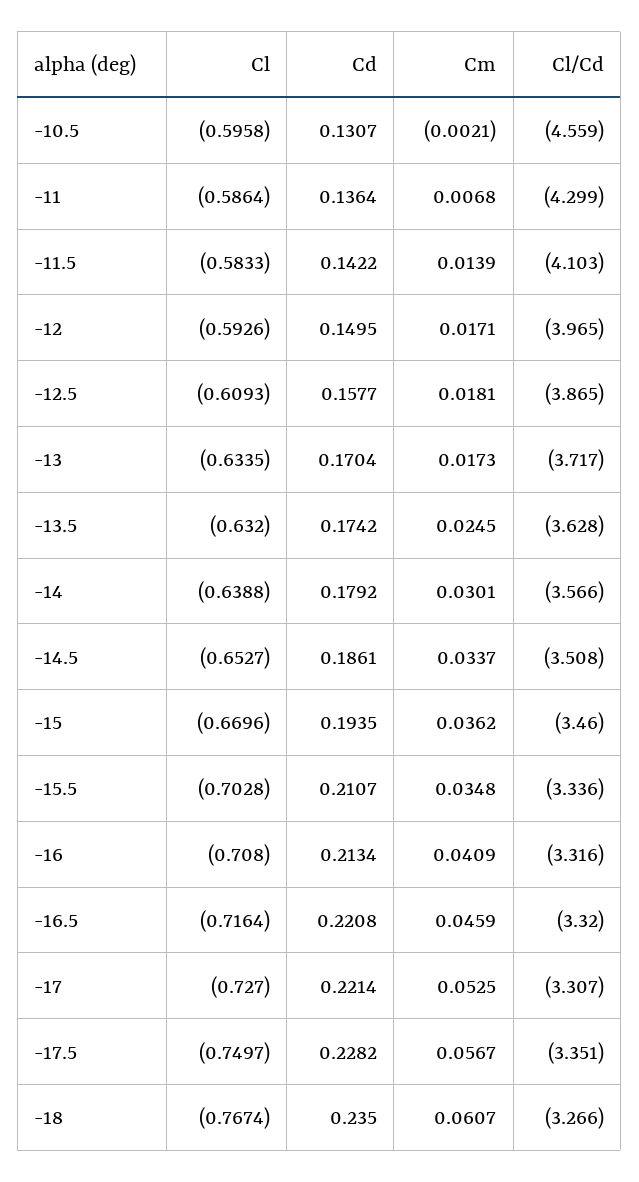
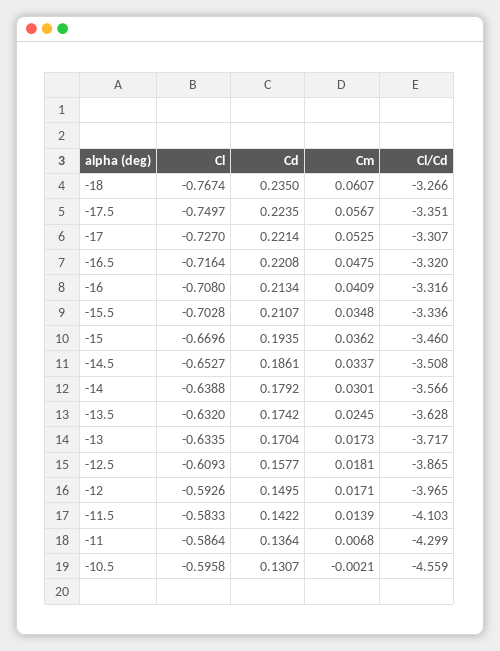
  {
    "Cl": {
      "-10.5": -0.5958,
      "-11": -0.5864,
      "-11.5": -0.5833,
      "-12": -0.5926,
      "-12.5": -0.6093,
      "-13": -0.6335,
      "-13.5": -0.632,
      "-14": -0.6388,
      "-14.5": -0.6527,
      "-15": -0.6696,
      "-15.5": -0.7028,
      "-16": -0.708,
      "-16.5": -0.7164,
      "-17": -0.727,
      "-17.5": -0.7497,
      "-18": -0.7674
    },
    "Cd": {
      "-10.5": 0.1307,
      "-11": 0.1364,
      "-11.5": 0.1422,
      "-12": 0.1495,
      "-12.5": 0.1577,
      "-13": 0.1704,
      "-13.5": 0.1742,
      "-14": 0.1792,
      "-14.5": 0.1861,
      "-15": 0.1935,
      "-15.5": 0.2107,
      "-16": 0.2134,
      "-16.5": 0.2208,
      "-17": 0.2214,
-     "-17.5": 0.2282,
+     "-17.5": 0.2235,
      "-18": 0.235
    },
    "Cm": {
      "-10.5": -0.0021,
      "-11": 0.0068,
      "-11.5": 0.0139,
      "-12": 0.0171,
      "-12.5": 0.0181,
      "-13": 0.0173,
      "-13.5": 0.0245,
      "-14": 0.0301,
      "-14.5": 0.0337,
      "-15": 0.0362,
      "-15.5": 0.0348,
      "-16": 0.0409,
-     "-16.5": 0.0459,
+     "-16.5": 0.0475,
      "-17": 0.0525,
      "-17.5": 0.0567,
      "-18": 0.0607
    },
    "Cl/Cd": {
      "-10.5": -4.559,
      "-11": -4.299,
      "-11.5": -4.103,
      "-12": -3.965,
      "-12.5": -3.865,
      "-13": -3.717,
      "-13.5": -3.628,
      "-14": -3.566,
      "-14.5": -3.508,
      "-15": -3.46,
      "-15.5": -3.336,
      "-16": -3.316,
      "-16.5": -3.32,
      "-17": -3.307,
      "-17.5": -3.351,
      "-18": -3.266
    }
  }

